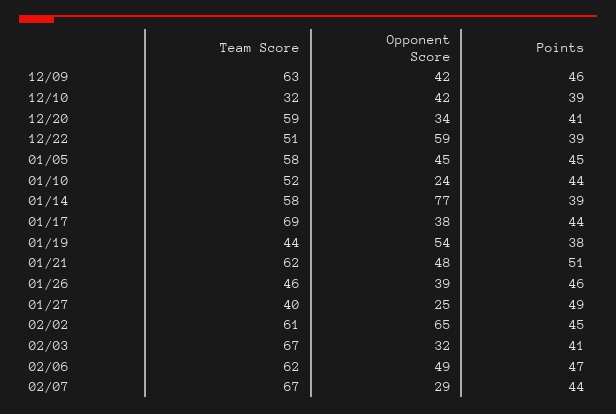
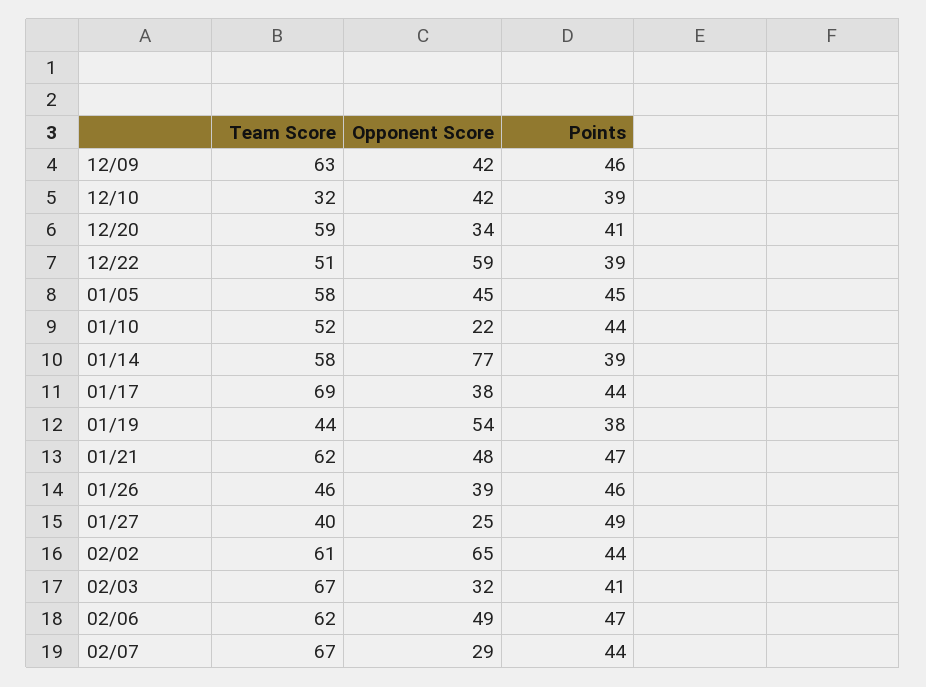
  {
    "Team Score": {
      "12/09": 63,
      "12/10": 32,
      "12/20": 59,
      "12/22": 51,
      "01/05": 58,
      "01/10": 52,
      "01/14": 58,
      "01/17": 69,
      "01/19": 44,
      "01/21": 62,
      "01/26": 46,
      "01/27": 40,
      "02/02": 61,
      "02/03": 67,
      "02/06": 62,
      "02/07": 67
    },
    "Opponent Score": {
      "12/09": 42,
      "12/10": 42,
      "12/20": 34,
      "12/22": 59,
      "01/05": 45,
-     "01/10": 24,
+     "01/10": 22,
      "01/14": 77,
      "01/17": 38,
      "01/19": 54,
      "01/21": 48,
      "01/26": 39,
      "01/27": 25,
      "02/02": 65,
      "02/03": 32,
      "02/06": 49,
      "02/07": 29
    },
    "Points": {
      "12/09": 46,
      "12/10": 39,
      "12/20": 41,
      "12/22": 39,
      "01/05": 45,
      "01/10": 44,
      "01/14": 39,
      "01/17": 44,
      "01/19": 38,
-     "01/21": 51,
+     "01/21": 47,
      "01/26": 46,
      "01/27": 49,
-     "02/02": 45,
+     "02/02": 44,
      "02/03": 41,
      "02/06": 47,
      "02/07": 44
    }
  }

